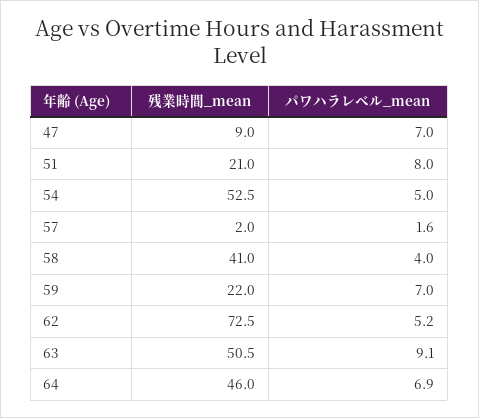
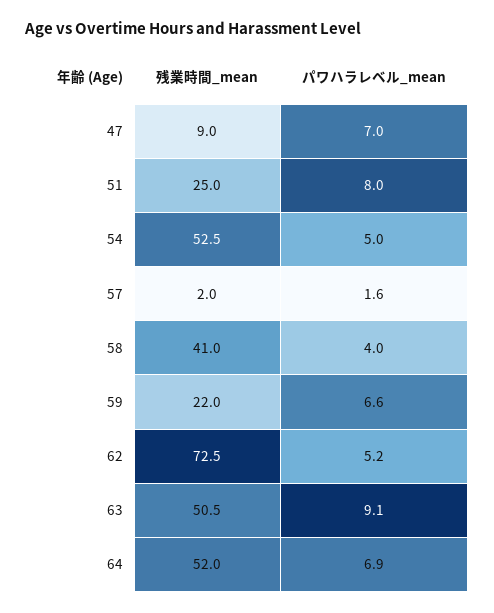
  {
    "残業時間_mean": {
      "47": 9,
-     "51": 21,
+     "51": 25,
      "54": 52.5,
      "57": 2,
      "58": 41,
      "59": 22,
      "62": 72.5,
      "63": 50.5,
-     "64": 46
+     "64": 52
    },
    "パワハラレベル_mean": {
      "47": 7,
      "51": 8,
      "54": 5,
      "57": 1.6,
      "58": 4,
-     "59": 7,
+     "59": 6.6,
      "62": 5.2,
      "63": 9.1,
      "64": 6.9
    }
  }

